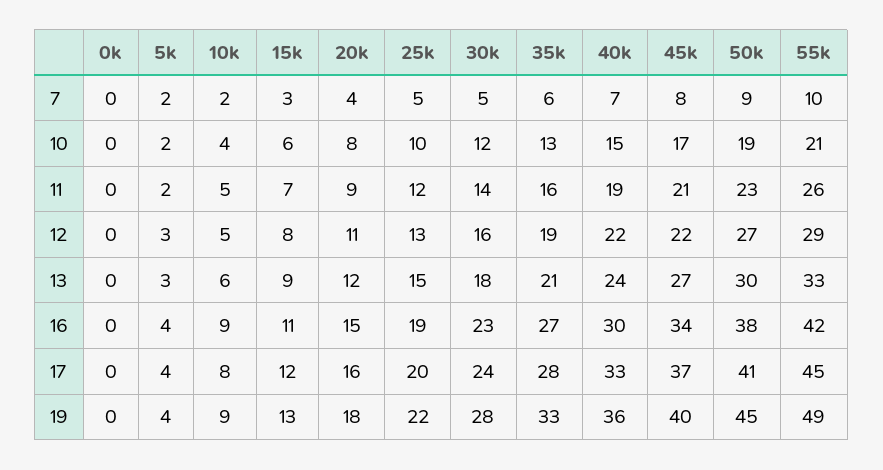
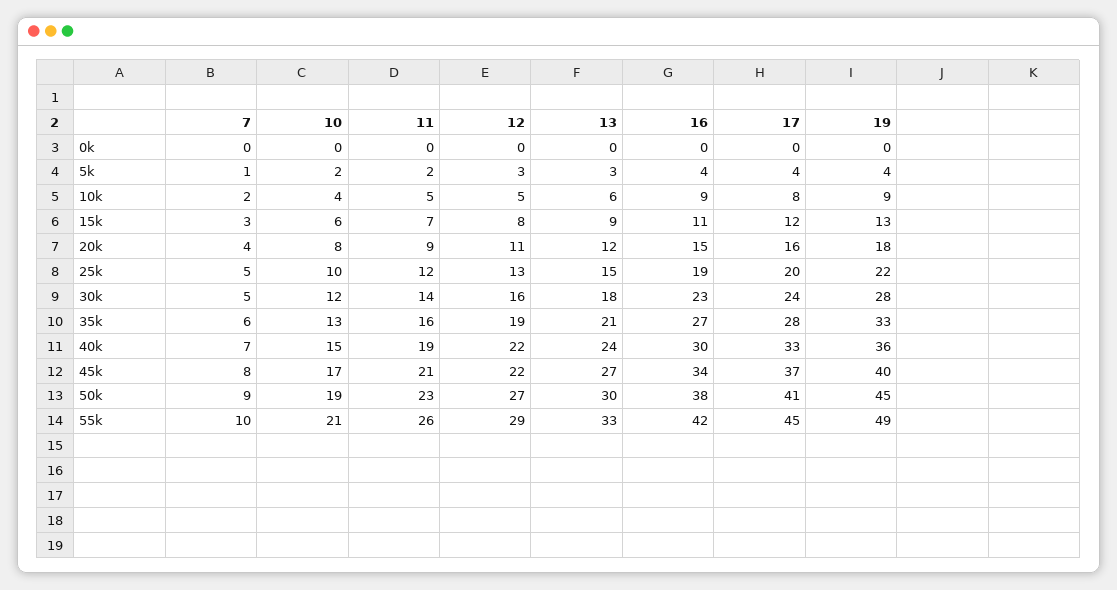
  {
    "0k": {
      "7": 0,
      "10": 0,
      "11": 0,
      "12": 0,
      "13": 0,
      "16": 0,
      "17": 0,
      "19": 0
    },
    "5k": {
-     "7": 2,
+     "7": 1,
      "10": 2,
      "11": 2,
      "12": 3,
      "13": 3,
      "16": 4,
      "17": 4,
      "19": 4
    },
    "10k": {
      "7": 2,
      "10": 4,
      "11": 5,
      "12": 5,
      "13": 6,
      "16": 9,
      "17": 8,
      "19": 9
    },
    "15k": {
      "7": 3,
      "10": 6,
      "11": 7,
      "12": 8,
      "13": 9,
      "16": 11,
      "17": 12,
      "19": 13
    },
    "20k": {
      "7": 4,
      "10": 8,
      "11": 9,
      "12": 11,
      "13": 12,
      "16": 15,
      "17": 16,
      "19": 18
    },
    "25k": {
      "7": 5,
      "10": 10,
      "11": 12,
      "12": 13,
      "13": 15,
      "16": 19,
      "17": 20,
      "19": 22
    },
    "30k": {
      "7": 5,
      "10": 12,
      "11": 14,
      "12": 16,
      "13": 18,
      "16": 23,
      "17": 24,
      "19": 28
    },
    "35k": {
      "7": 6,
      "10": 13,
      "11": 16,
      "12": 19,
      "13": 21,
      "16": 27,
      "17": 28,
      "19": 33
    },
    "40k": {
      "7": 7,
      "10": 15,
      "11": 19,
      "12": 22,
      "13": 24,
      "16": 30,
      "17": 33,
      "19": 36
    },
    "45k": {
      "7": 8,
      "10": 17,
      "11": 21,
      "12": 22,
      "13": 27,
      "16": 34,
      "17": 37,
      "19": 40
    },
    "50k": {
      "7": 9,
      "10": 19,
      "11": 23,
      "12": 27,
      "13": 30,
      "16": 38,
      "17": 41,
      "19": 45
    },
    "55k": {
      "7": 10,
      "10": 21,
      "11": 26,
      "12": 29,
      "13": 33,
      "16": 42,
      "17": 45,
      "19": 49
    }
  }

